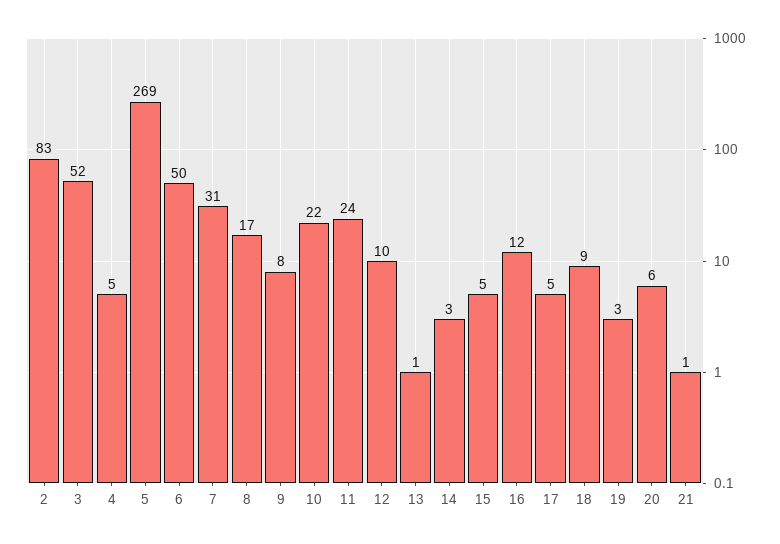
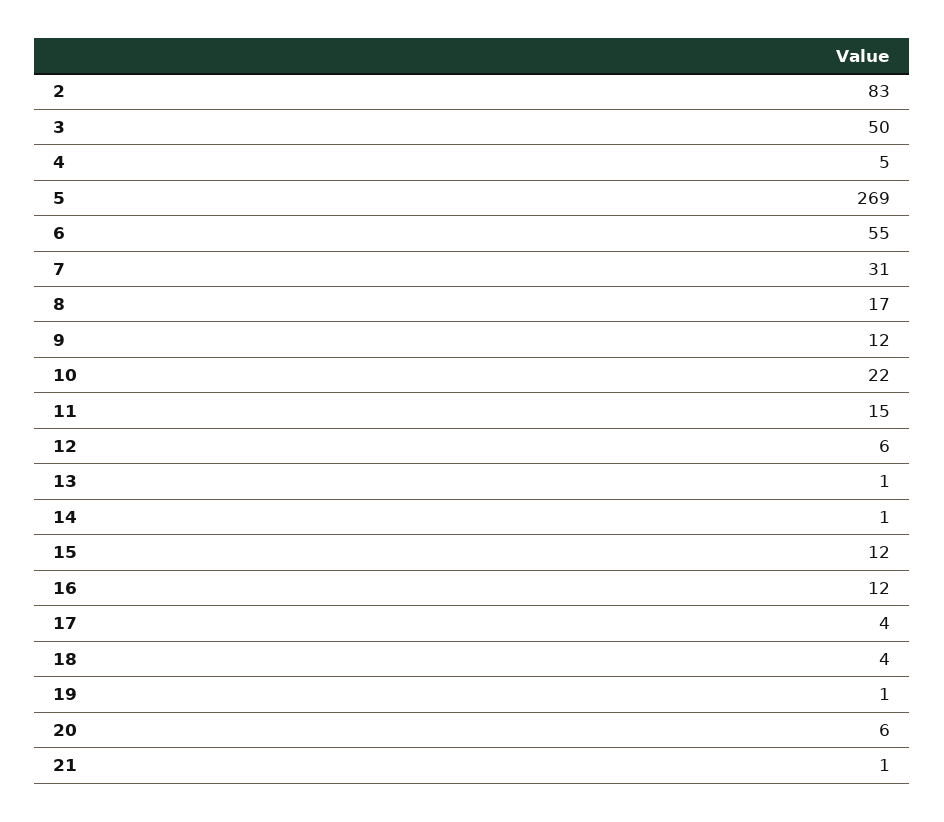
  {
    "2": 83,
-   "3": 52,
+   "3": 50,
    "4": 5,
    "5": 269,
-   "6": 50,
+   "6": 55,
    "7": 31,
    "8": 17,
-   "9": 8,
+   "9": 12,
    "10": 22,
-   "11": 24,
+   "11": 15,
-   "12": 10,
+   "12": 6,
    "13": 1,
-   "14": 3,
+   "14": 1,
-   "15": 5,
+   "15": 12,
    "16": 12,
-   "17": 5,
+   "17": 4,
-   "18": 9,
+   "18": 4,
-   "19": 3,
+   "19": 1,
    "20": 6,
    "21": 1
  }

